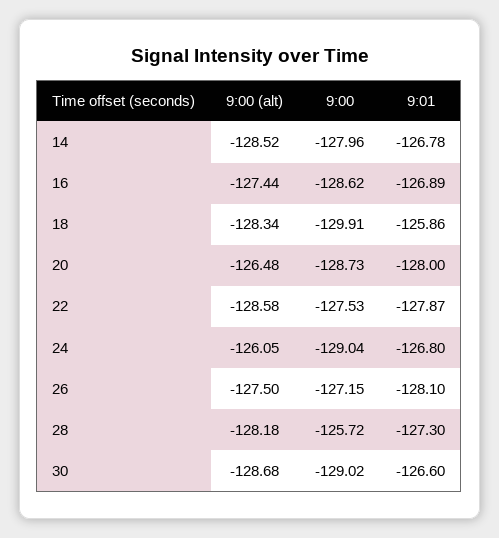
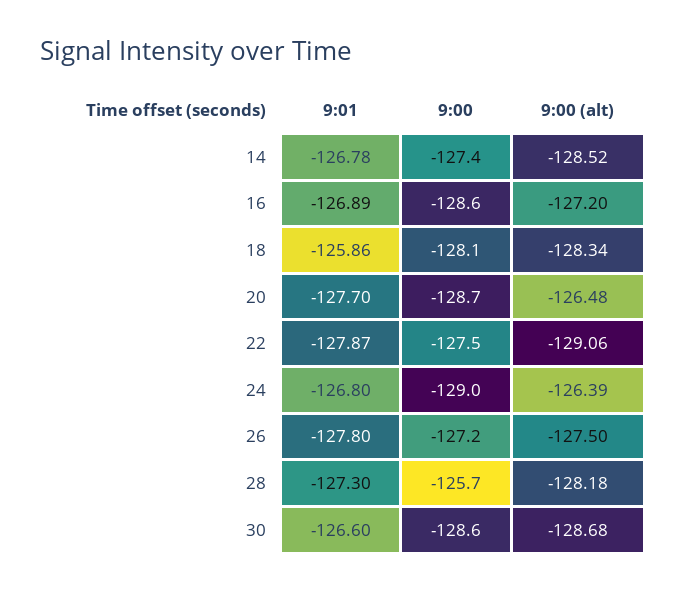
  {
    "9:00 (alt)": {
      "14": -128.52,
-     "16": -127.44,
+     "16": -127.2,
      "18": -128.34,
      "20": -126.48,
-     "22": -128.58,
+     "22": -129.06,
-     "24": -126.05,
+     "24": -126.39,
      "26": -127.5,
      "28": -128.18,
      "30": -128.68
    },
    "9:00": {
-     "14": -127.96,
+     "14": -127.4,
      "16": -128.62,
-     "18": -129.91,
+     "18": -128.1,
      "20": -128.73,
      "22": -127.53,
      "24": -129.04,
      "26": -127.15,
      "28": -125.72,
-     "30": -129.02
+     "30": -128.6
    },
    "9:01": {
      "14": -126.78,
      "16": -126.89,
      "18": -125.86,
-     "20": -128,
+     "20": -127.7,
      "22": -127.87,
      "24": -126.8,
-     "26": -128.1,
+     "26": -127.8,
      "28": -127.3,
      "30": -126.6
    }
  }

